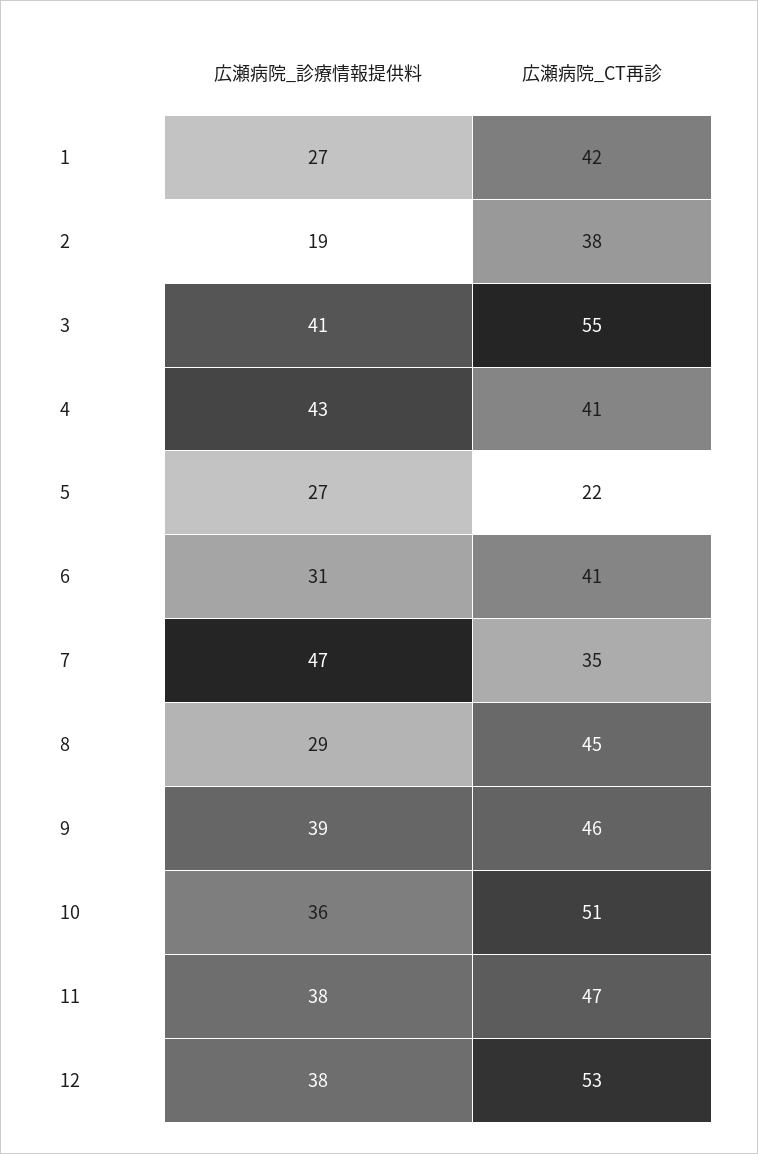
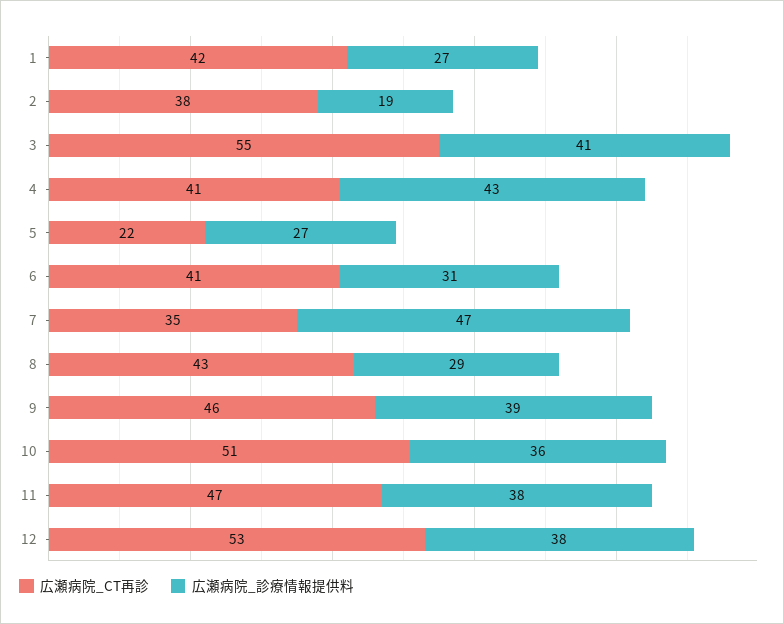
  {
    "広瀬病院_診療情報提供料": {
      "1": 27,
      "2": 19,
      "3": 41,
      "4": 43,
      "5": 27,
      "6": 31,
      "7": 47,
      "8": 29,
      "9": 39,
      "10": 36,
      "11": 38,
      "12": 38
    },
    "広瀬病院_CT再診": {
      "1": 42,
      "2": 38,
      "3": 55,
      "4": 41,
      "5": 22,
      "6": 41,
      "7": 35,
-     "8": 45,
+     "8": 43,
      "9": 46,
      "10": 51,
      "11": 47,
      "12": 53
    }
  }

